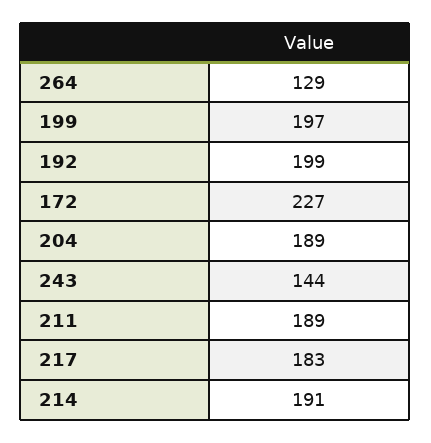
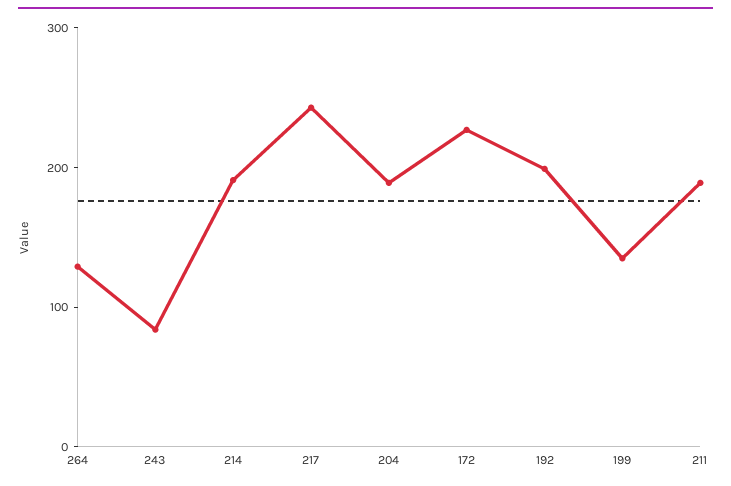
  {
    "264": 129,
-   "199": 197,
+   "199": 140,
    "192": 199,
    "172": 227,
    "204": 189,
-   "243": 144,
+   "243": 80,
    "211": 189,
-   "217": 183,
+   "217": 240,
    "214": 191
  }

